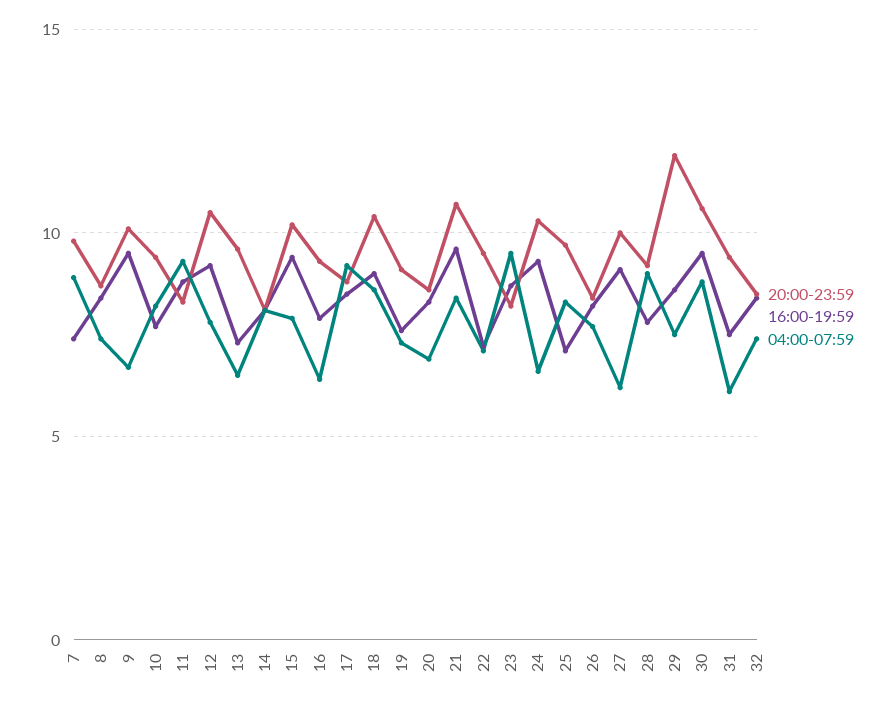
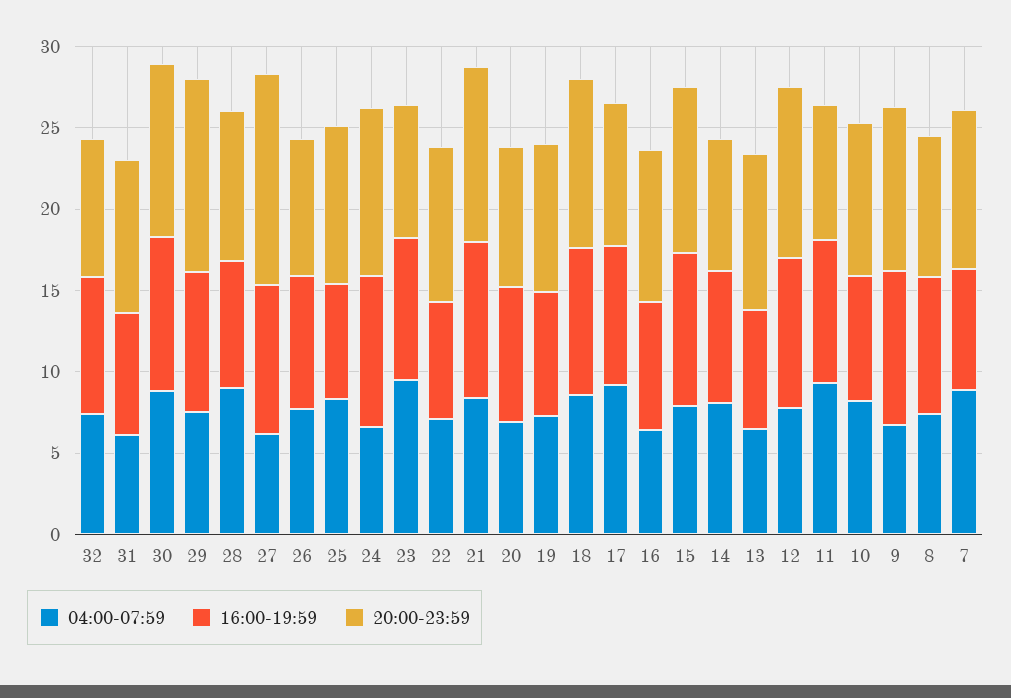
  {
    "20:00-23:59": {
      "7": 10,
      "8": 8.5,
      "9": 10,
      "10": 9.5,
      "11": 8.5,
      "12": 10.5,
      "13": 9.5,
      "14": 8,
      "15": 10,
      "16": 9.5,
      "17": 9,
      "18": 10.5,
      "19": 9,
      "20": 8.5,
      "21": 10.5,
      "22": 9.5,
      "23": 8,
      "24": 10.5,
      "25": 9.5,
      "26": 8.5,
-     "27": 10,
+     "27": 13,
      "28": 9,
      "29": 12,
      "30": 10.5,
      "31": 9.5,
      "32": 8.5
    },
    "16:00-19:59": {
      "7": 7.5,
      "8": 8.5,
      "9": 9.5,
      "10": 7.5,
      "11": 9,
      "12": 9,
      "13": 7.5,
      "14": 8,
      "15": 9.5,
      "16": 8,
      "17": 8.5,
      "18": 9,
      "19": 7.5,
      "20": 8.5,
      "21": 9.5,
      "22": 7,
      "23": 8.5,
      "24": 9.5,
      "25": 7,
      "26": 8,
      "27": 9,
      "28": 8,
      "29": 8.5,
      "30": 9.5,
      "31": 7.5,
      "32": 8.5
    },
    "04:00-07:59": {
      "7": 9,
      "8": 7.5,
      "9": 6.5,
      "10": 8,
      "11": 9.5,
      "12": 8,
      "13": 6.5,
      "14": 8,
      "15": 8,
      "16": 6.5,
      "17": 9,
      "18": 8.5,
      "19": 7.5,
      "20": 7,
      "21": 8.5,
      "22": 7,
      "23": 9.5,
      "24": 6.5,
      "25": 8.5,
      "26": 7.5,
      "27": 6,
      "28": 9,
      "29": 7.5,
      "30": 9,
      "31": 6,
      "32": 7.5
    }
  }

